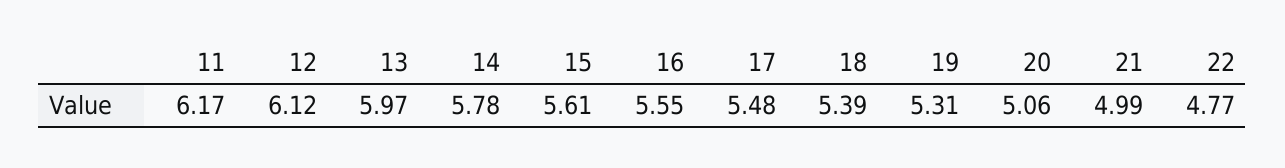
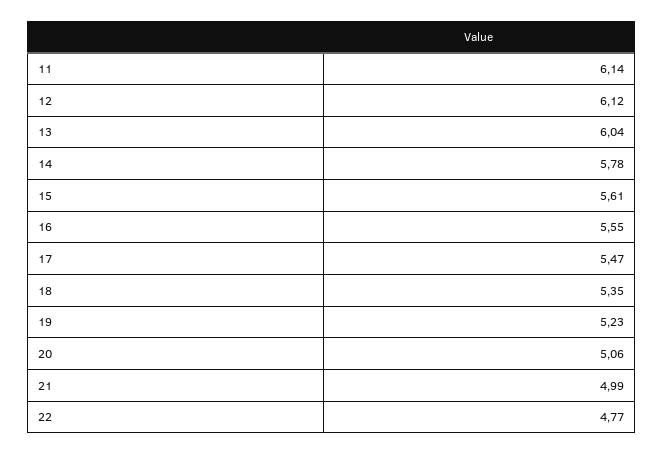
  {
-   "11": 6.17,
+   "11": 6.14,
    "12": 6.12,
-   "13": 5.97,
+   "13": 6.04,
    "14": 5.78,
    "15": 5.61,
    "16": 5.55,
-   "17": 5.48,
+   "17": 5.47,
-   "18": 5.39,
+   "18": 5.35,
-   "19": 5.31,
+   "19": 5.23,
    "20": 5.06,
    "21": 4.99,
    "22": 4.77
  }

